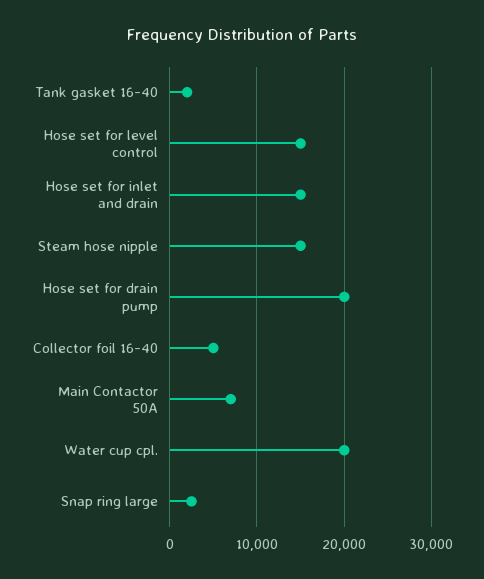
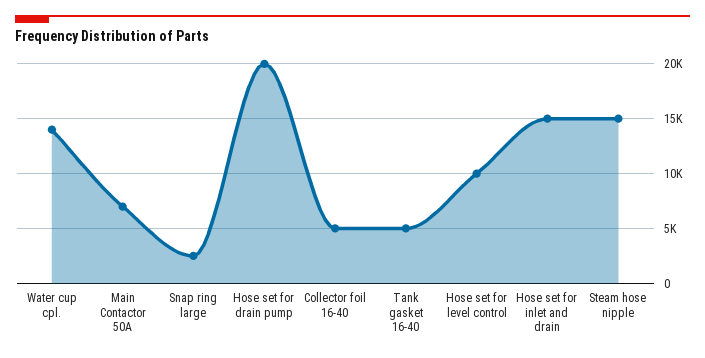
  {
-   "Tank gasket 16-40": 2000,
+   "Tank gasket 16-40": 5000,
-   "Hose set for level control": 15000,
+   "Hose set for level control": 10000,
    "Hose set for inlet and drain": 15000,
    "Steam hose nipple": 15000,
    "Hose set for drain pump": 20000,
    "Collector foil 16-40": 5000,
    "Main Contactor 50A": 7000,
-   "Water cup cpl.": 20000,
+   "Water cup cpl.": 14000,
    "Snap ring large": 3000
  }

